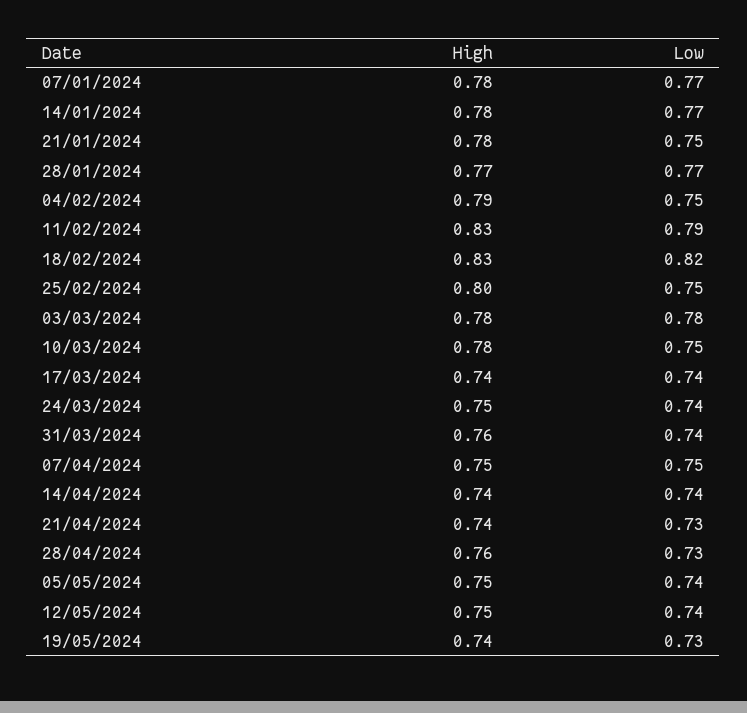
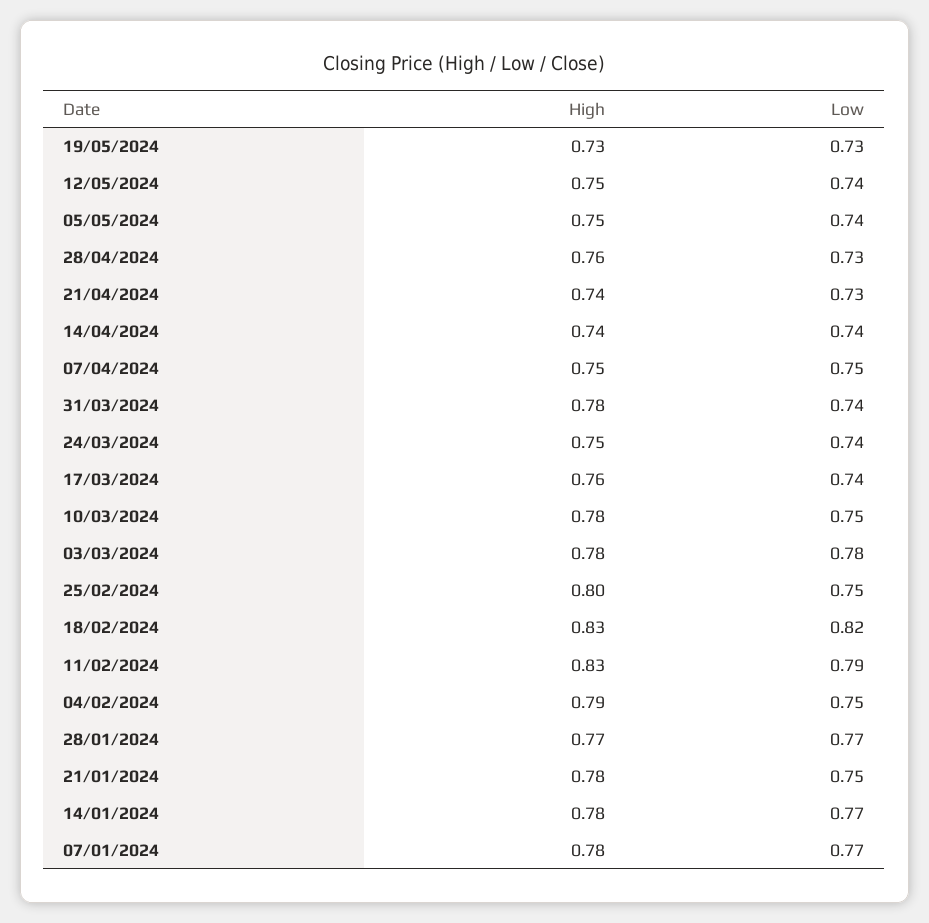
  {
    "High": {
      "07/01/2024": 0.78,
      "14/01/2024": 0.78,
      "21/01/2024": 0.78,
      "28/01/2024": 0.77,
      "04/02/2024": 0.79,
      "11/02/2024": 0.83,
      "18/02/2024": 0.83,
      "25/02/2024": 0.8,
      "03/03/2024": 0.78,
      "10/03/2024": 0.78,
-     "17/03/2024": 0.74,
+     "17/03/2024": 0.76,
      "24/03/2024": 0.75,
-     "31/03/2024": 0.76,
+     "31/03/2024": 0.78,
      "07/04/2024": 0.75,
      "14/04/2024": 0.74,
      "21/04/2024": 0.74,
      "28/04/2024": 0.76,
      "05/05/2024": 0.75,
      "12/05/2024": 0.75,
-     "19/05/2024": 0.74
+     "19/05/2024": 0.73
    },
    "Low": {
      "07/01/2024": 0.77,
      "14/01/2024": 0.77,
      "21/01/2024": 0.75,
      "28/01/2024": 0.77,
      "04/02/2024": 0.75,
      "11/02/2024": 0.79,
      "18/02/2024": 0.82,
      "25/02/2024": 0.75,
      "03/03/2024": 0.78,
      "10/03/2024": 0.75,
      "17/03/2024": 0.74,
      "24/03/2024": 0.74,
      "31/03/2024": 0.74,
      "07/04/2024": 0.75,
      "14/04/2024": 0.74,
      "21/04/2024": 0.73,
      "28/04/2024": 0.73,
      "05/05/2024": 0.74,
      "12/05/2024": 0.74,
      "19/05/2024": 0.73
    }
  }

